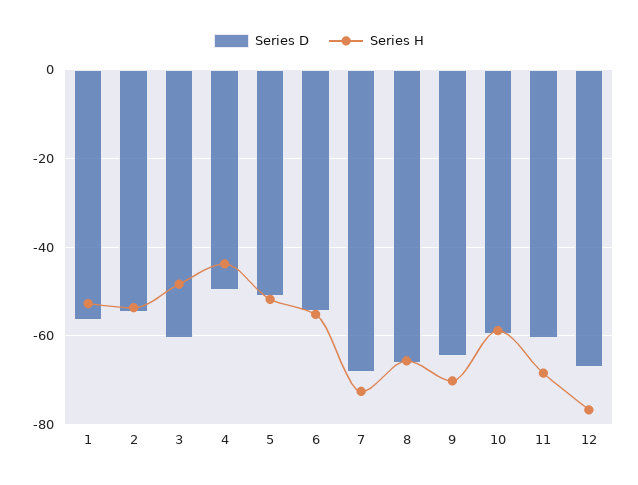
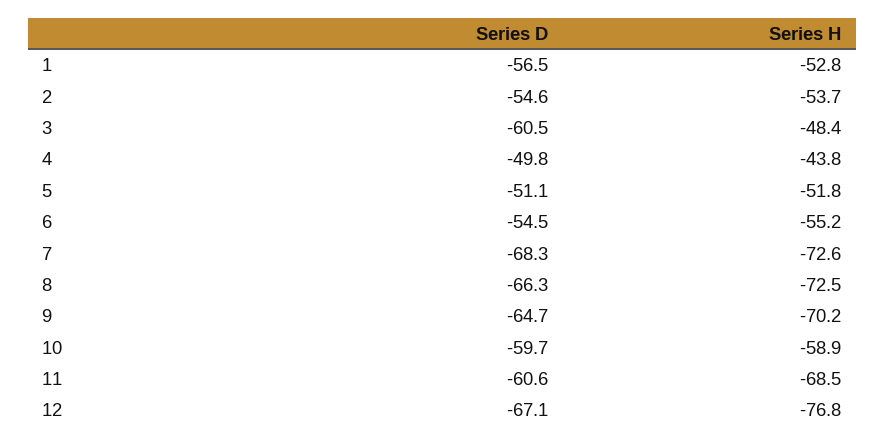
  {
    "Series D": {
      "1": -56.5,
      "2": -54.6,
      "3": -60.5,
      "4": -49.8,
      "5": -51.1,
      "6": -54.5,
      "7": -68.3,
      "8": -66.3,
      "9": -64.7,
      "10": -59.7,
      "11": -60.6,
      "12": -67.1
    },
    "Series H": {
      "1": -52.8,
      "2": -53.7,
      "3": -48.4,
      "4": -43.8,
      "5": -51.8,
      "6": -55.2,
      "7": -72.6,
-     "8": -66,
+     "8": -72.5,
      "9": -70.2,
      "10": -58.9,
      "11": -68.5,
      "12": -76.8
    }
  }

